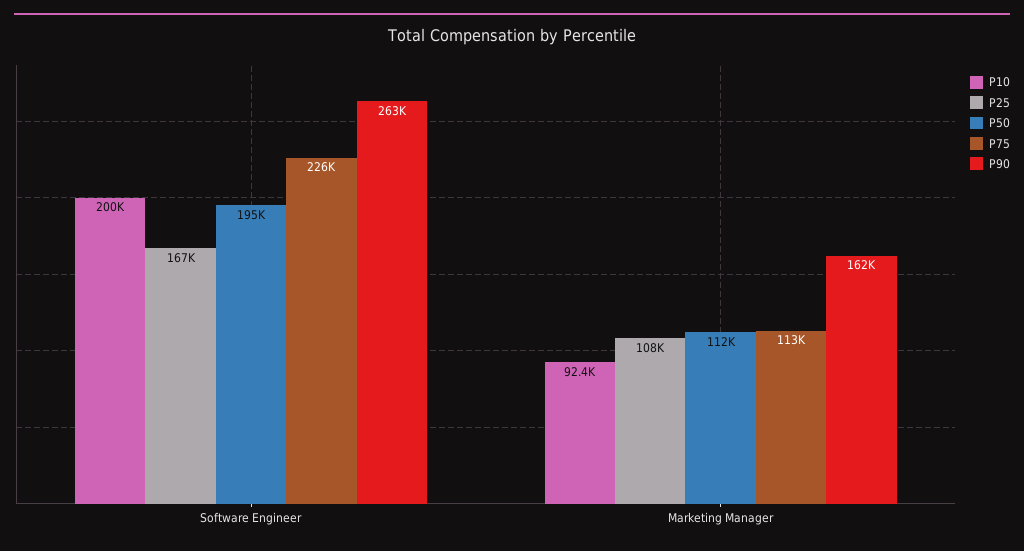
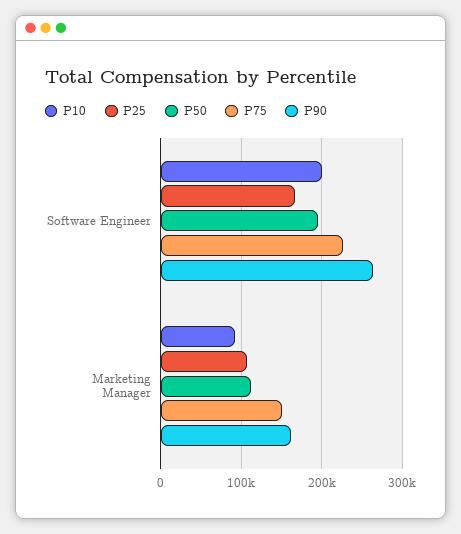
  {
    "P10": {
      "Software Engineer": 200000,
      "Marketing Manager": 92400
    },
    "P25": {
      "Software Engineer": 167000,
      "Marketing Manager": 108000
    },
    "P50": {
      "Software Engineer": 195000,
      "Marketing Manager": 112000
    },
    "P75": {
      "Software Engineer": 226000,
-     "Marketing Manager": 113000
+     "Marketing Manager": 150000
    },
    "P90": {
      "Software Engineer": 263000,
      "Marketing Manager": 162000
    }
  }

